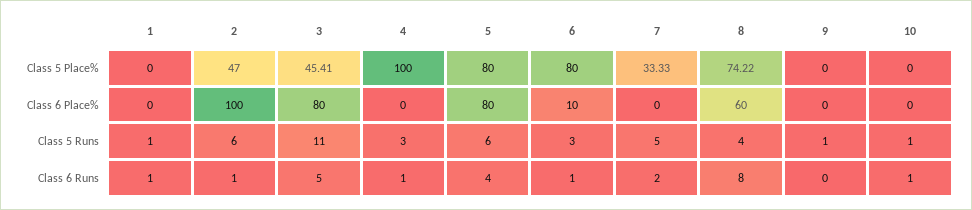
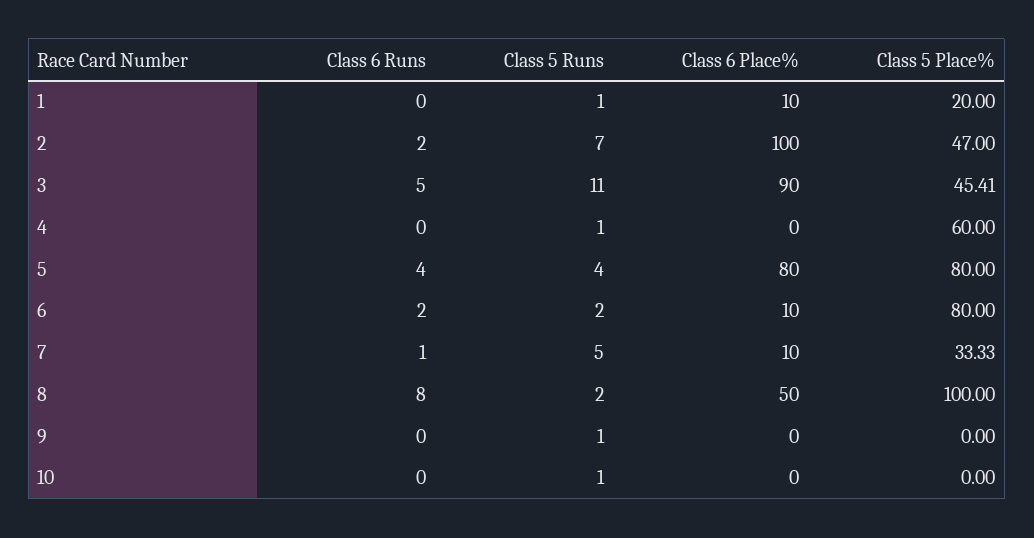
  {
    "1": {
-     "Class 5 Place%": 0,
+     "Class 5 Place%": 20,
-     "Class 6 Place%": 0,
+     "Class 6 Place%": 10,
      "Class 5 Runs": 1,
-     "Class 6 Runs": 1
+     "Class 6 Runs": 0
    },
    "2": {
      "Class 5 Place%": 47,
      "Class 6 Place%": 100,
-     "Class 5 Runs": 6,
+     "Class 5 Runs": 7,
-     "Class 6 Runs": 1
+     "Class 6 Runs": 2
    },
    "3": {
      "Class 5 Place%": 45.41,
-     "Class 6 Place%": 80,
+     "Class 6 Place%": 90,
      "Class 5 Runs": 11,
      "Class 6 Runs": 5
    },
    "4": {
-     "Class 5 Place%": 100,
+     "Class 5 Place%": 60,
      "Class 6 Place%": 0,
-     "Class 5 Runs": 3,
+     "Class 5 Runs": 1,
-     "Class 6 Runs": 1
+     "Class 6 Runs": 0
    },
    "5": {
      "Class 5 Place%": 80,
      "Class 6 Place%": 80,
-     "Class 5 Runs": 6,
+     "Class 5 Runs": 4,
      "Class 6 Runs": 4
    },
    "6": {
      "Class 5 Place%": 80,
      "Class 6 Place%": 10,
-     "Class 5 Runs": 3,
+     "Class 5 Runs": 2,
-     "Class 6 Runs": 1
+     "Class 6 Runs": 2
    },
    "7": {
      "Class 5 Place%": 33.33,
-     "Class 6 Place%": 0,
+     "Class 6 Place%": 10,
      "Class 5 Runs": 5,
-     "Class 6 Runs": 2
+     "Class 6 Runs": 1
    },
    "8": {
-     "Class 5 Place%": 74.22,
+     "Class 5 Place%": 100,
-     "Class 6 Place%": 60,
+     "Class 6 Place%": 50,
-     "Class 5 Runs": 4,
+     "Class 5 Runs": 2,
      "Class 6 Runs": 8
    },
    "9": {
      "Class 5 Place%": 0,
      "Class 6 Place%": 0,
      "Class 5 Runs": 1,
      "Class 6 Runs": 0
    },
    "10": {
      "Class 5 Place%": 0,
      "Class 6 Place%": 0,
      "Class 5 Runs": 1,
-     "Class 6 Runs": 1
+     "Class 6 Runs": 0
    }
  }

